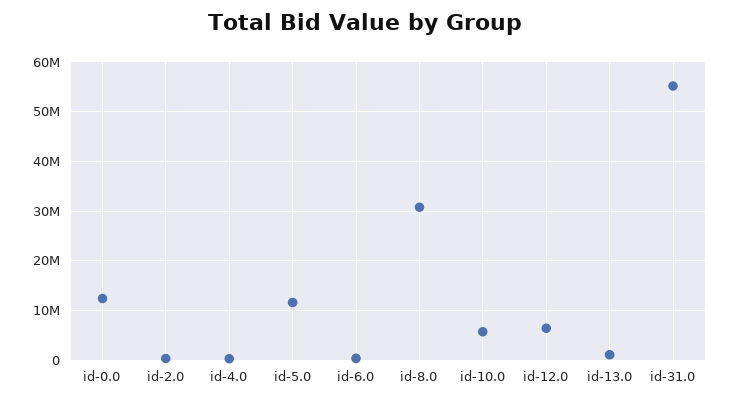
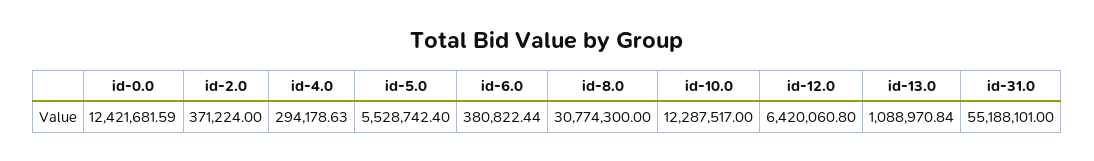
  {
    "id-0.0": 12421681.59,
    "id-2.0": 371224,
    "id-4.0": 294178.63,
-   "id-5.0": 12000000,
+   "id-5.0": 5528742.4,
    "id-6.0": 380822.44,
    "id-8.0": 30774300,
-   "id-10.0": 6000000,
+   "id-10.0": 12287517,
    "id-12.0": 6420060.8,
    "id-13.0": 1088970.84,
    "id-31.0": 55188101
  }

